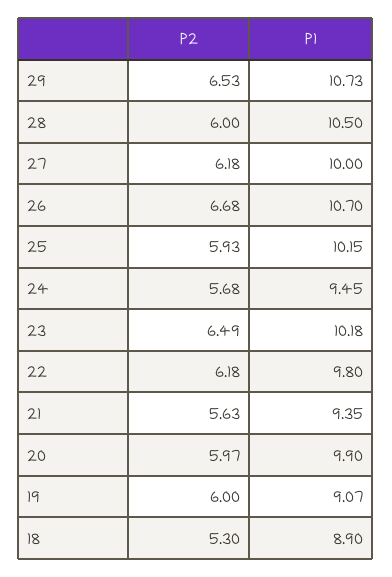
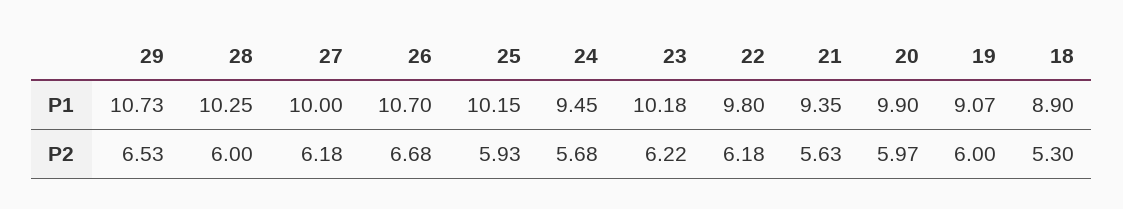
  {
    "P2": {
      "29": 6.53,
      "28": 6,
      "27": 6.18,
      "26": 6.68,
      "25": 5.93,
      "24": 5.68,
-     "23": 6.49,
+     "23": 6.22,
      "22": 6.18,
      "21": 5.63,
      "20": 5.97,
      "19": 6,
      "18": 5.3
    },
    "P1": {
      "29": 10.73,
-     "28": 10.5,
+     "28": 10.25,
      "27": 10,
      "26": 10.7,
      "25": 10.15,
      "24": 9.45,
      "23": 10.18,
      "22": 9.8,
      "21": 9.35,
      "20": 9.9,
      "19": 9.07,
      "18": 8.9
    }
  }

